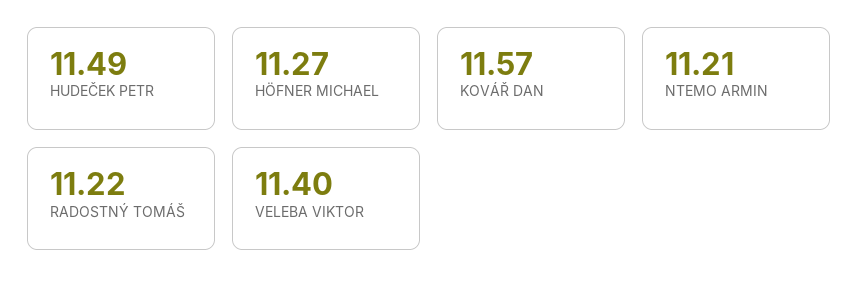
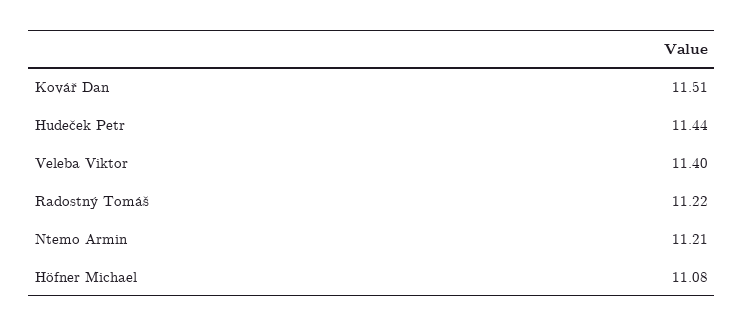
  {
-   "HUDEČEK PETR": 11.49,
+   "HUDEČEK PETR": 11.44,
-   "HÖFNER MICHAEL": 11.27,
+   "HÖFNER MICHAEL": 11.08,
-   "KOVÁŘ DAN": 11.57,
+   "KOVÁŘ DAN": 11.51,
    "NTEMO ARMIN": 11.21,
    "RADOSTNÝ TOMÁŠ": 11.22,
    "VELEBA VIKTOR": 11.4
  }

